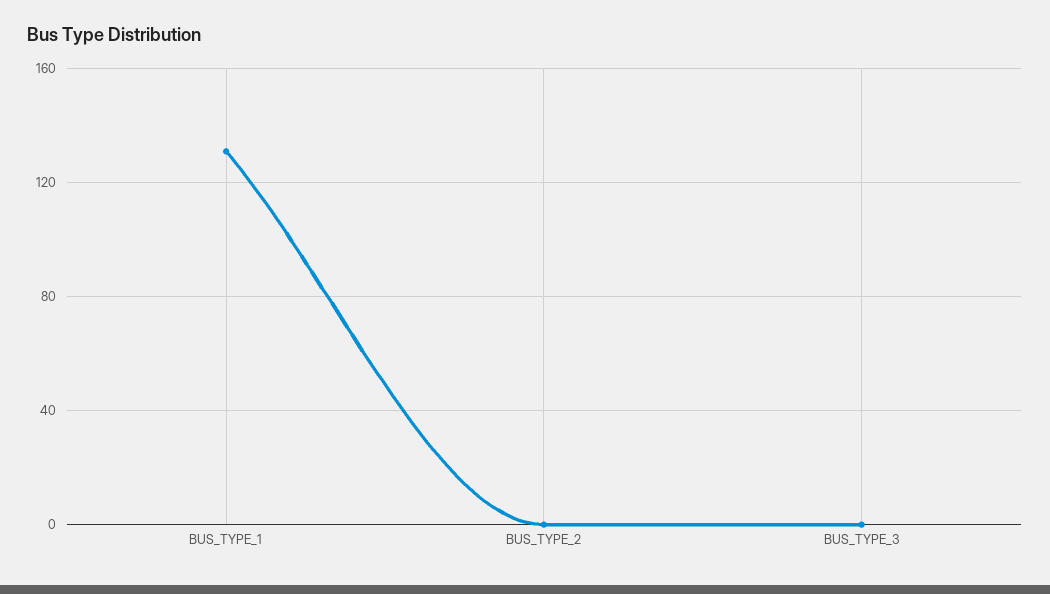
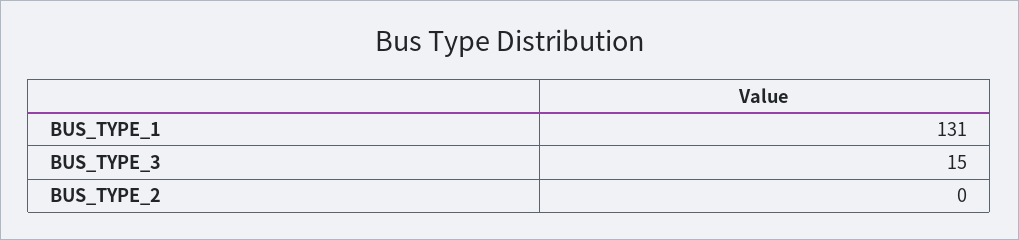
  {
    "BUS_TYPE_1": 131,
    "BUS_TYPE_2": 0,
-   "BUS_TYPE_3": 0
+   "BUS_TYPE_3": 15
  }

